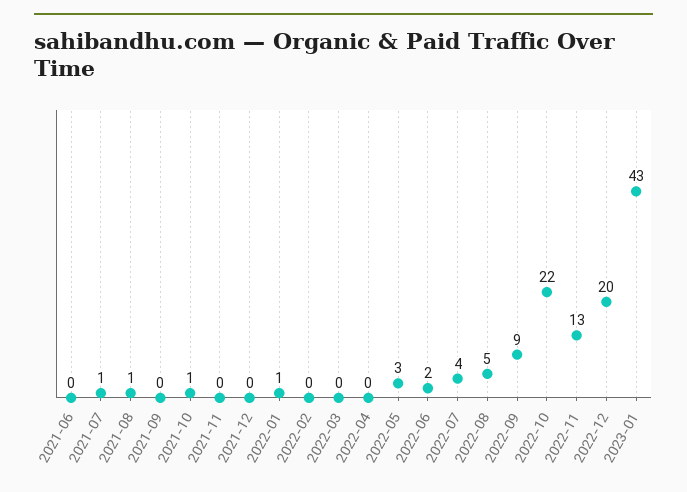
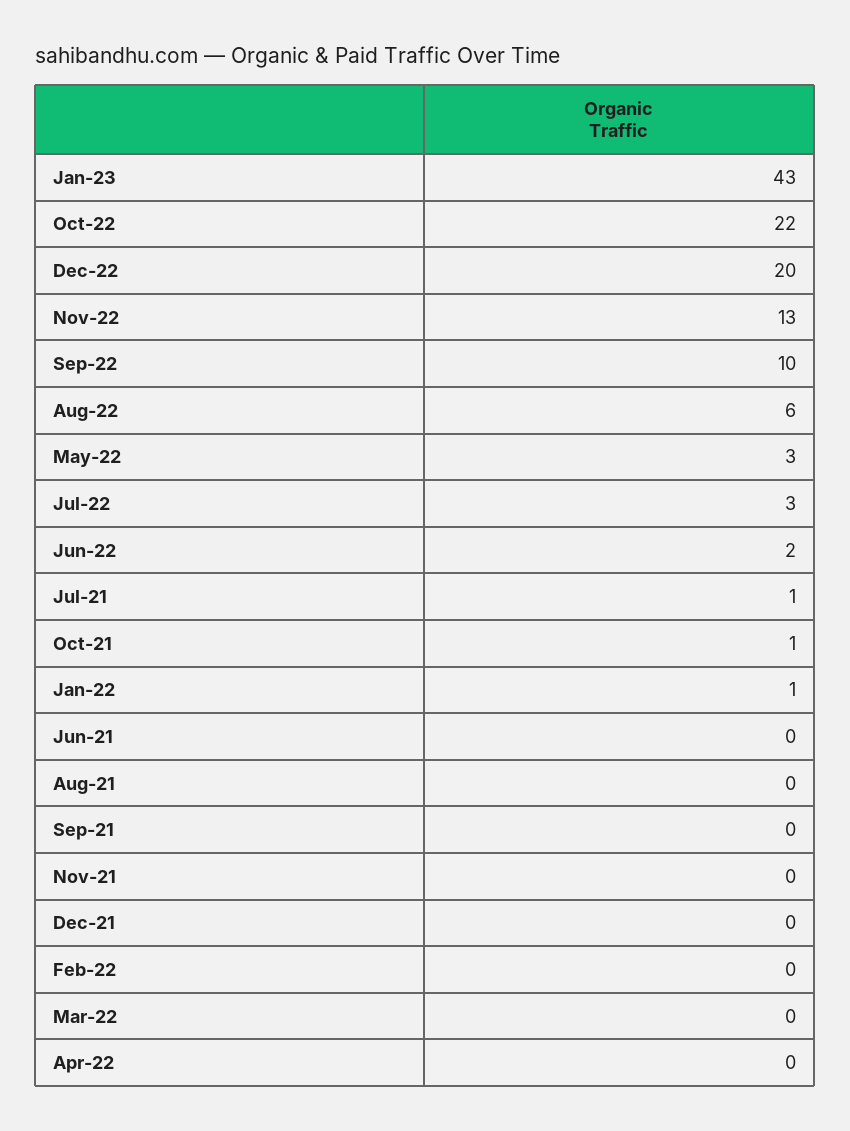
  {
    "2021-06": 0,
    "2021-07": 1,
-   "2021-08": 1,
+   "2021-08": 0,
    "2021-09": 0,
    "2021-10": 1,
    "2021-11": 0,
    "2021-12": 0,
    "2022-01": 1,
    "2022-02": 0,
    "2022-03": 0,
    "2022-04": 0,
    "2022-05": 3,
    "2022-06": 2,
-   "2022-07": 4,
+   "2022-07": 3,
-   "2022-08": 5,
+   "2022-08": 6,
-   "2022-09": 9,
+   "2022-09": 10,
    "2022-10": 22,
    "2022-11": 13,
    "2022-12": 20,
    "2023-01": 43
  }

